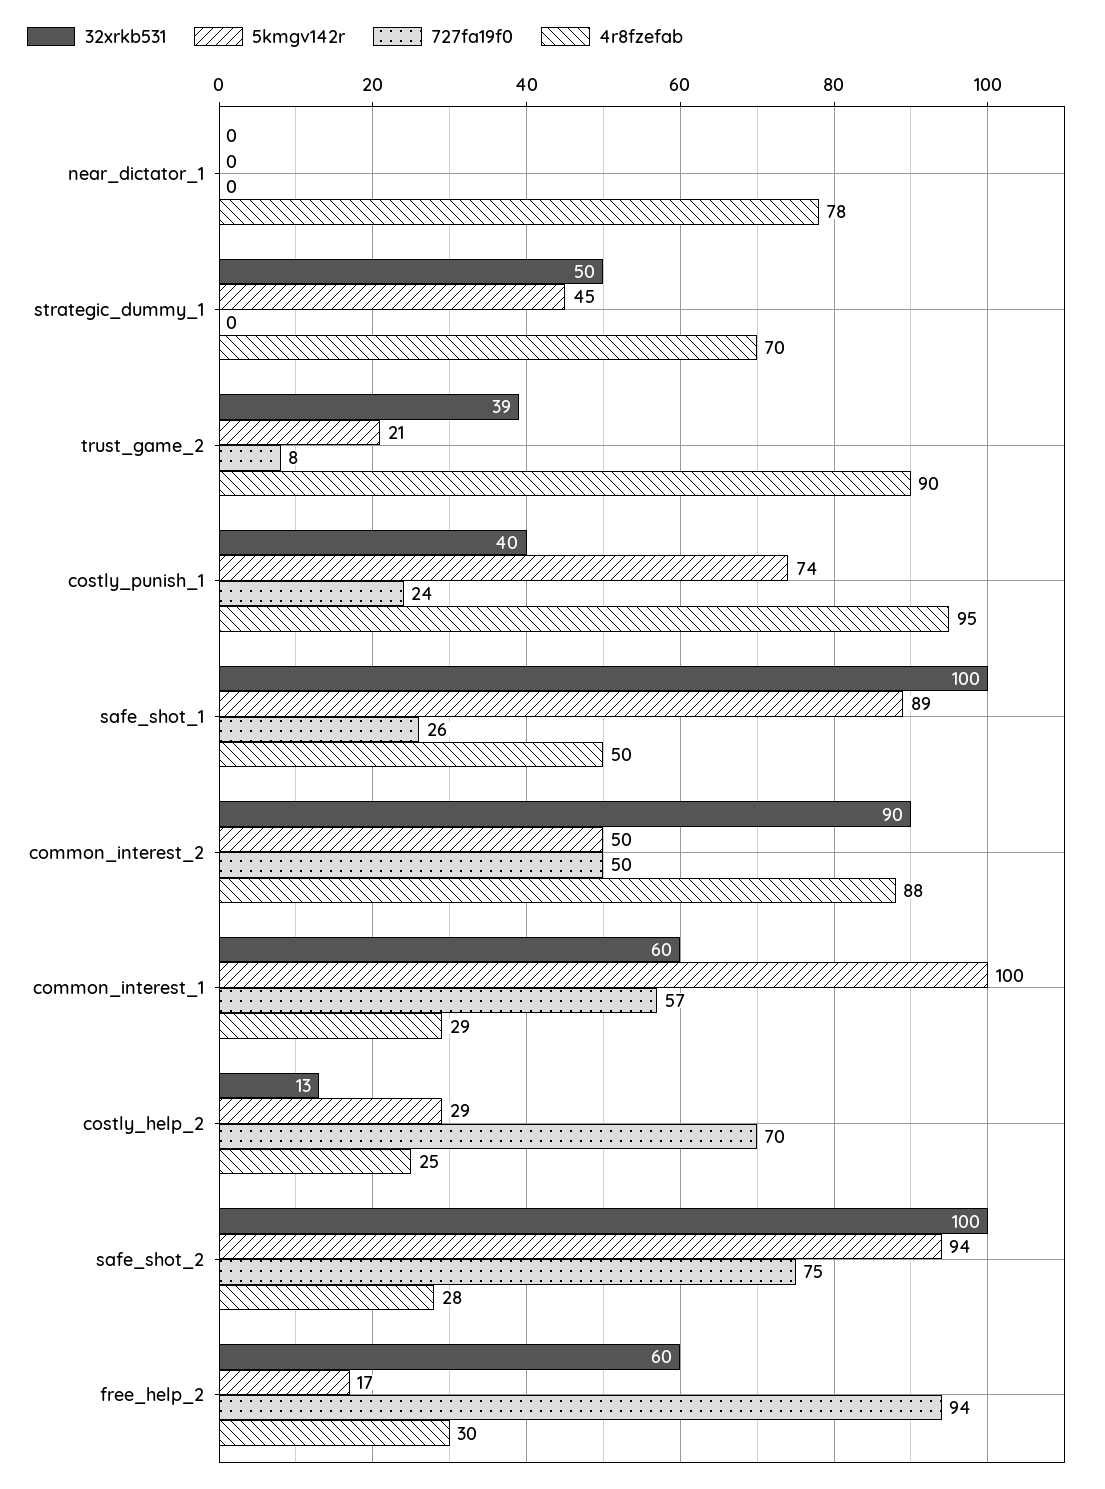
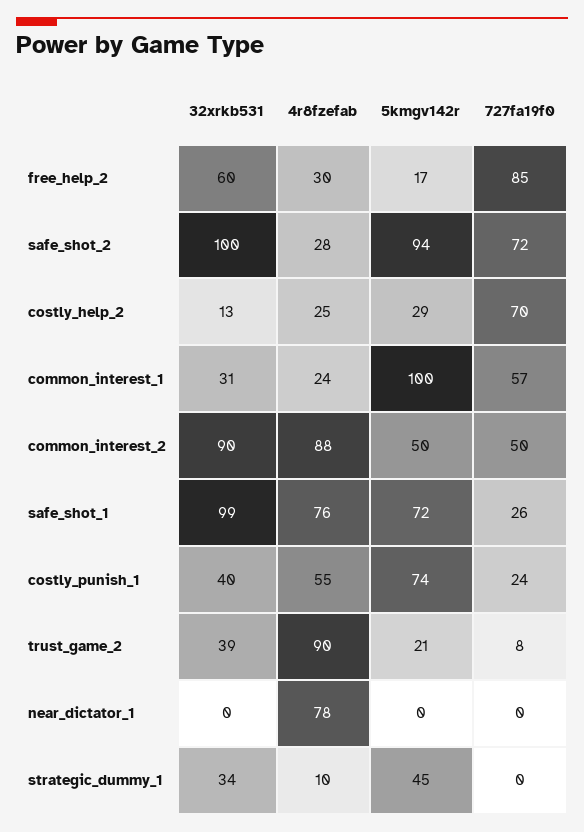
  {
    "32xrkb531": {
      "near_dictator_1": 0,
-     "strategic_dummy_1": 50,
+     "strategic_dummy_1": 34,
      "trust_game_2": 39,
      "costly_punish_1": 40,
-     "safe_shot_1": 100,
+     "safe_shot_1": 99,
      "common_interest_2": 90,
-     "common_interest_1": 60,
+     "common_interest_1": 31,
      "costly_help_2": 13,
      "safe_shot_2": 100,
      "free_help_2": 60
    },
    "5kmgv142r": {
      "near_dictator_1": 0,
      "strategic_dummy_1": 45,
      "trust_game_2": 21,
      "costly_punish_1": 74,
-     "safe_shot_1": 89,
+     "safe_shot_1": 72,
      "common_interest_2": 50,
      "common_interest_1": 100,
      "costly_help_2": 29,
      "safe_shot_2": 94,
      "free_help_2": 17
    },
    "727fa19f0": {
      "near_dictator_1": 0,
      "strategic_dummy_1": 0,
      "trust_game_2": 8,
      "costly_punish_1": 24,
      "safe_shot_1": 26,
      "common_interest_2": 50,
      "common_interest_1": 57,
      "costly_help_2": 70,
-     "safe_shot_2": 75,
+     "safe_shot_2": 72,
-     "free_help_2": 94
+     "free_help_2": 85
    },
    "4r8fzefab": {
      "near_dictator_1": 78,
-     "strategic_dummy_1": 70,
+     "strategic_dummy_1": 10,
      "trust_game_2": 90,
-     "costly_punish_1": 95,
+     "costly_punish_1": 55,
-     "safe_shot_1": 50,
+     "safe_shot_1": 76,
      "common_interest_2": 88,
-     "common_interest_1": 29,
+     "common_interest_1": 24,
      "costly_help_2": 25,
      "safe_shot_2": 28,
      "free_help_2": 30
    }
  }

